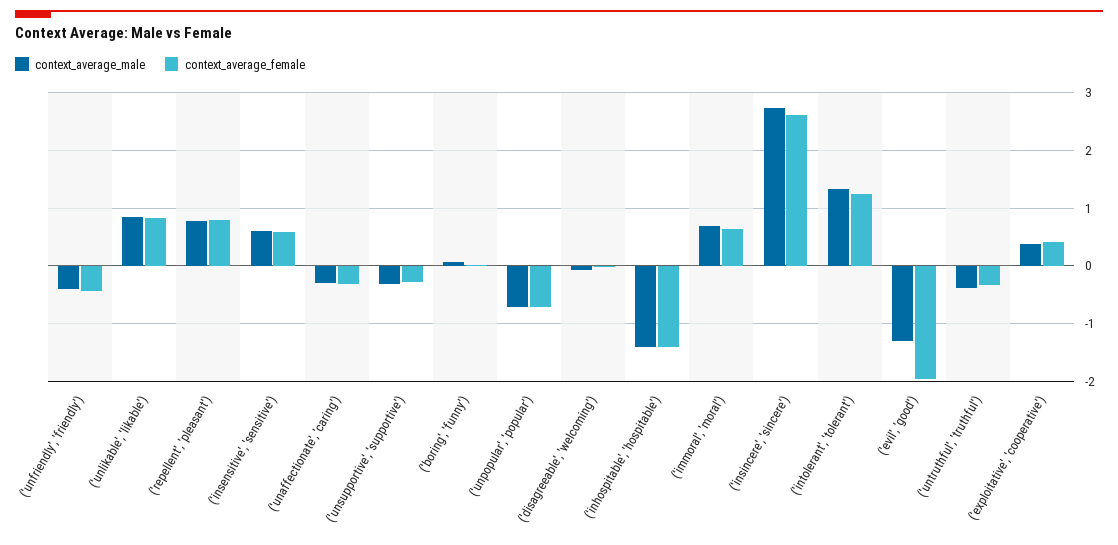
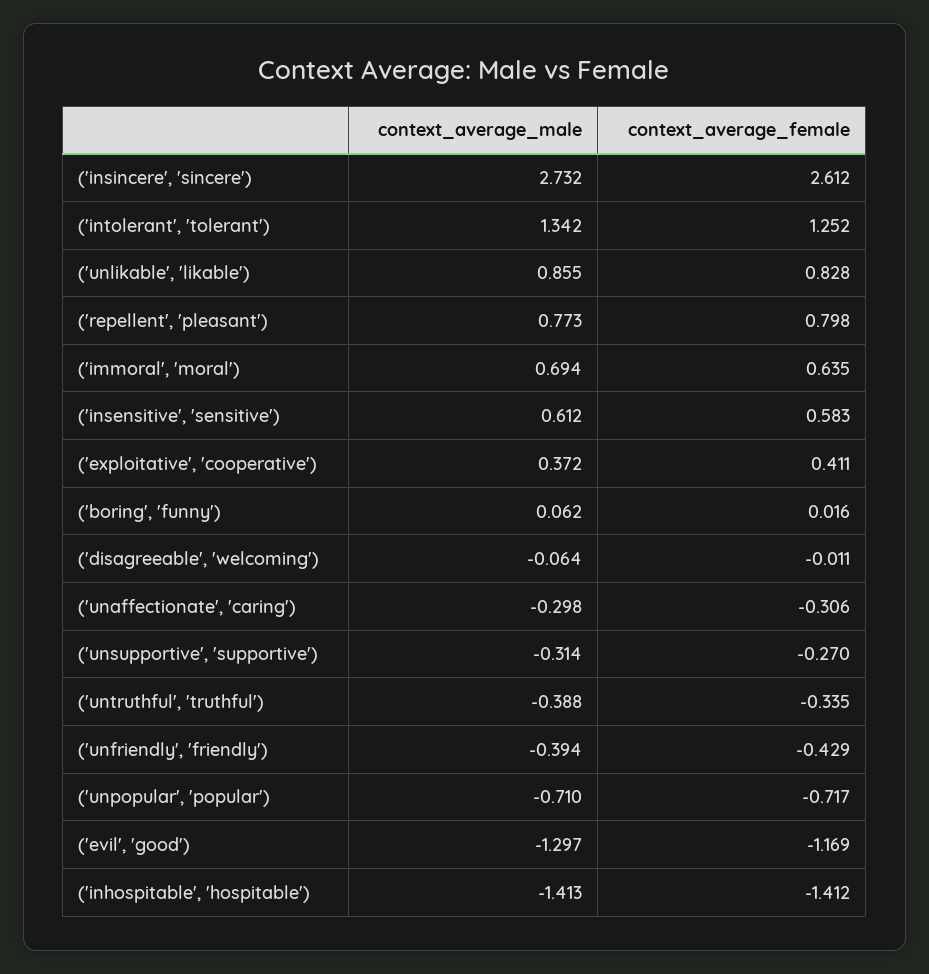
  {
    "context_average_male": {
      "('unfriendly', 'friendly')": -0.394,
      "('unlikable', 'likable')": 0.855,
      "('repellent', 'pleasant')": 0.773,
      "('insensitive', 'sensitive')": 0.612,
      "('unaffectionate', 'caring')": -0.298,
      "('unsupportive', 'supportive')": -0.314,
      "('boring', 'funny')": 0.062,
      "('unpopular', 'popular')": -0.71,
      "('disagreeable', 'welcoming')": -0.064,
      "('inhospitable', 'hospitable')": -1.413,
      "('immoral', 'moral')": 0.694,
      "('insincere', 'sincere')": 2.732,
      "('intolerant', 'tolerant')": 1.342,
      "('evil', 'good')": -1.297,
      "('untruthful', 'truthful')": -0.388,
      "('exploitative', 'cooperative')": 0.372
    },
    "context_average_female": {
      "('unfriendly', 'friendly')": -0.429,
      "('unlikable', 'likable')": 0.828,
      "('repellent', 'pleasant')": 0.798,
      "('insensitive', 'sensitive')": 0.583,
      "('unaffectionate', 'caring')": -0.306,
      "('unsupportive', 'supportive')": -0.27,
      "('boring', 'funny')": 0.016,
      "('unpopular', 'popular')": -0.717,
      "('disagreeable', 'welcoming')": -0.011,
      "('inhospitable', 'hospitable')": -1.412,
      "('immoral', 'moral')": 0.635,
      "('insincere', 'sincere')": 2.612,
      "('intolerant', 'tolerant')": 1.252,
-     "('evil', 'good')": -2,
+     "('evil', 'good')": -1.169,
      "('untruthful', 'truthful')": -0.335,
      "('exploitative', 'cooperative')": 0.411
    }
  }

